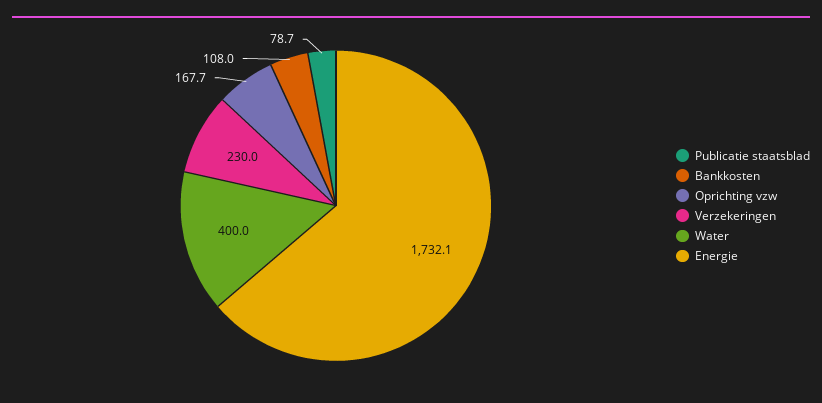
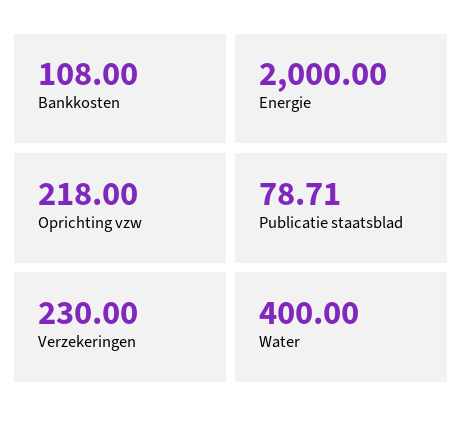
  {
    "Publicatie staatsblad": 78.71,
    "Bankkosten": 108,
-   "Oprichting vzw": 167.7,
+   "Oprichting vzw": 218,
    "Verzekeringen": 230,
    "Water": 400,
-   "Energie": 1732.1
+   "Energie": 2000
  }

